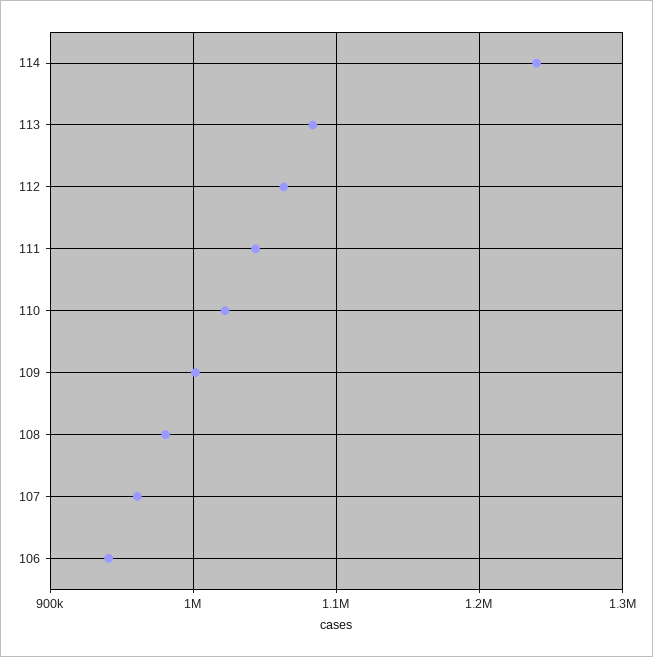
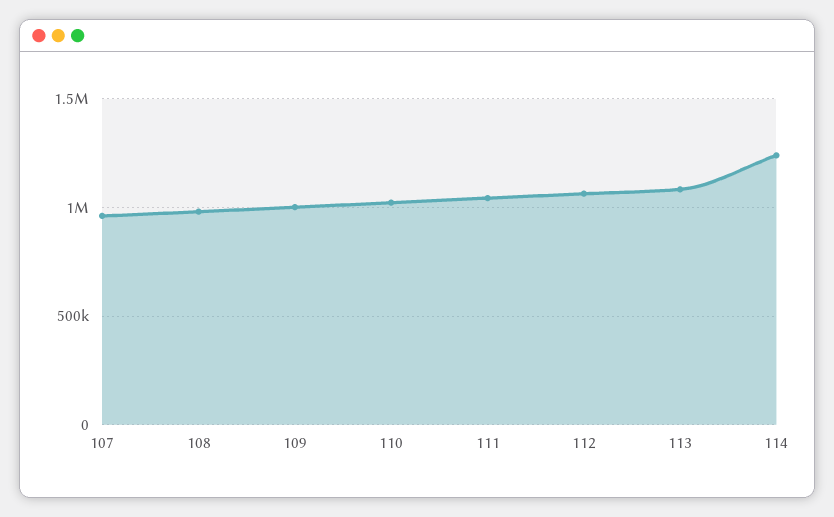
  {
    "114": 1240000,
    "113": 1080000,
    "112": 1060000,
    "111": 1040000,
    "110": 1020000,
    "109": 1000000,
    "108": 980000,
-   "107": 960000,
+   "107": 960000
-   "106": 940000
  }

